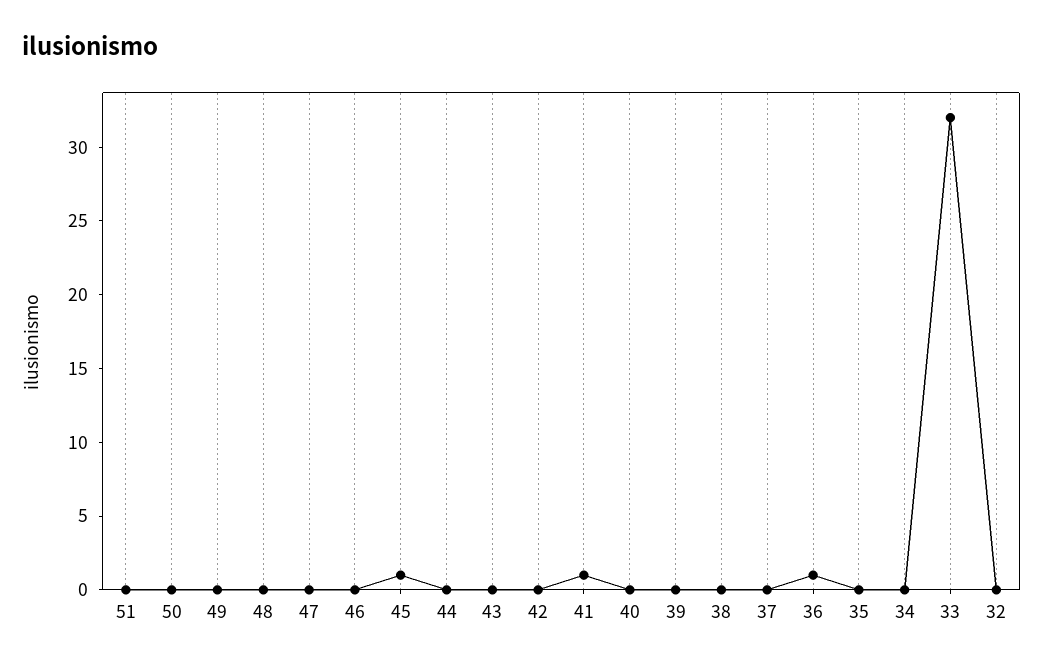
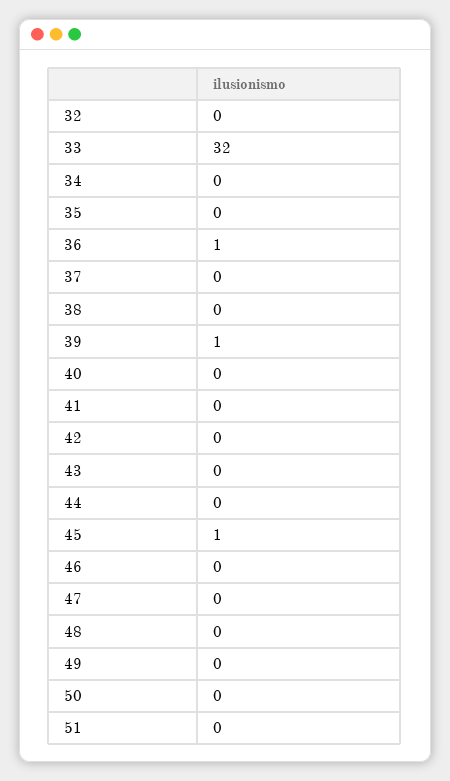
  {
    "51": 0,
    "50": 0,
    "49": 0,
    "48": 0,
    "47": 0,
    "46": 0,
    "45": 1,
    "44": 0,
    "43": 0,
    "42": 0,
-   "41": 1,
+   "41": 0,
    "40": 0,
-   "39": 0,
+   "39": 1,
    "38": 0,
    "37": 0,
    "36": 1,
    "35": 0,
    "34": 0,
    "33": 32,
    "32": 0
  }

